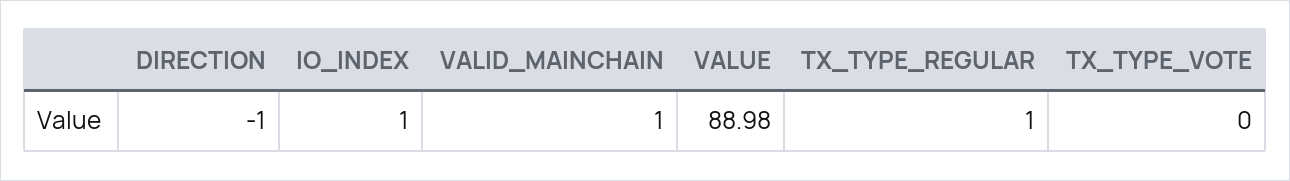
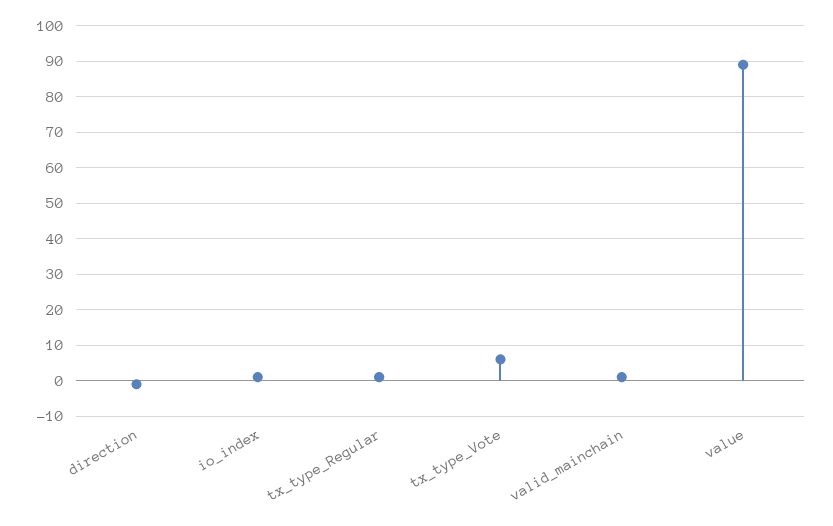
  {
    "DIRECTION": -1,
    "IO_INDEX": 1,
    "VALID_MAINCHAIN": 1,
    "VALUE": 88.98,
    "TX_TYPE_REGULAR": 1,
-   "TX_TYPE_VOTE": 0
+   "TX_TYPE_VOTE": 6
  }

